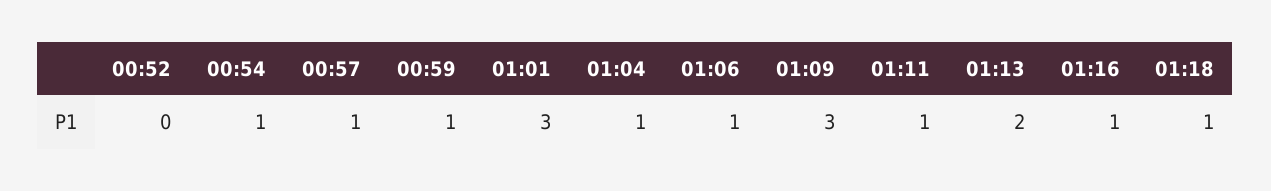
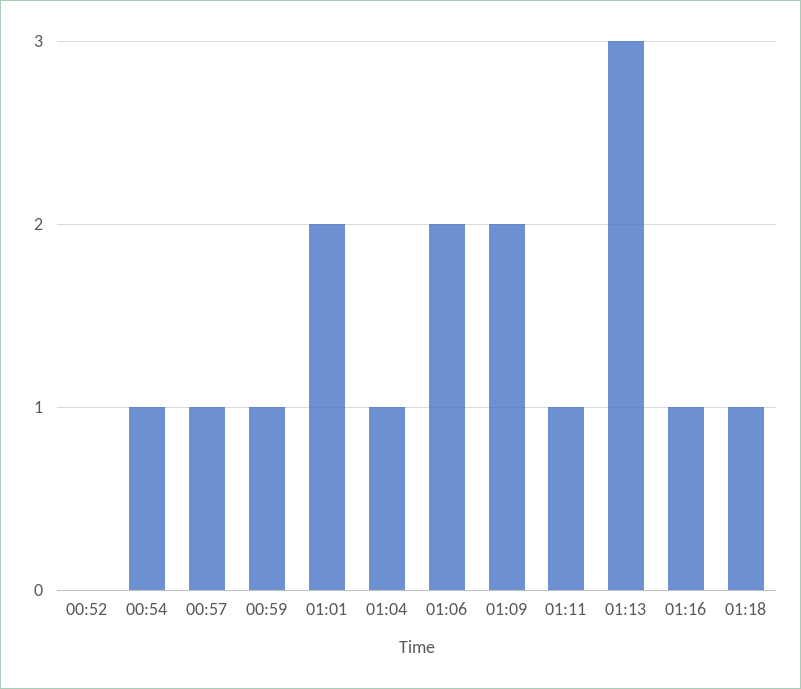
  {
    "00:52": 0,
    "00:54": 1,
    "00:57": 1,
    "00:59": 1,
-   "01:01": 3,
+   "01:01": 2,
    "01:04": 1,
-   "01:06": 1,
+   "01:06": 2,
-   "01:09": 3,
+   "01:09": 2,
    "01:11": 1,
-   "01:13": 2,
+   "01:13": 3,
    "01:16": 1,
    "01:18": 1
  }

